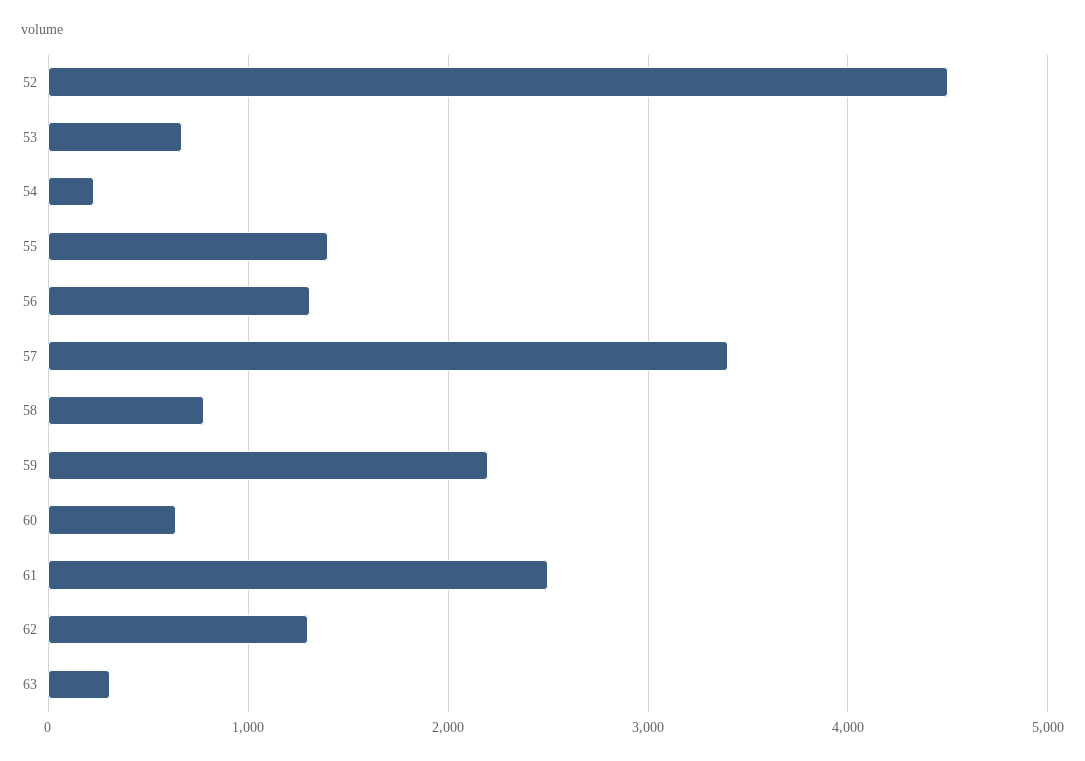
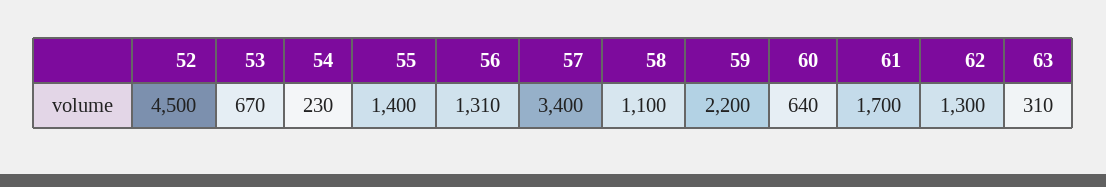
  {
    "52": 4500,
    "53": 670,
    "54": 230,
    "55": 1400,
    "56": 1310,
    "57": 3400,
-   "58": 800,
+   "58": 1100,
    "59": 2200,
    "60": 640,
-   "61": 2500,
+   "61": 1700,
    "62": 1300,
    "63": 310
  }

